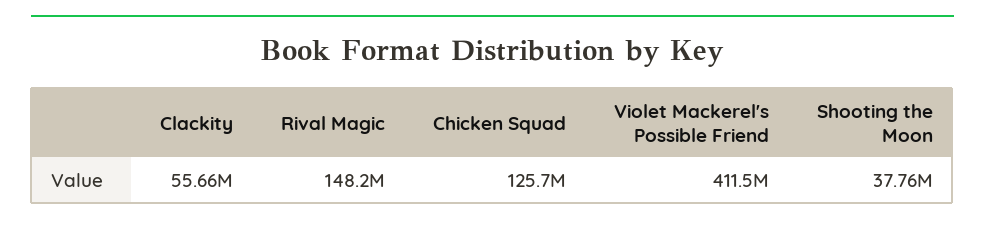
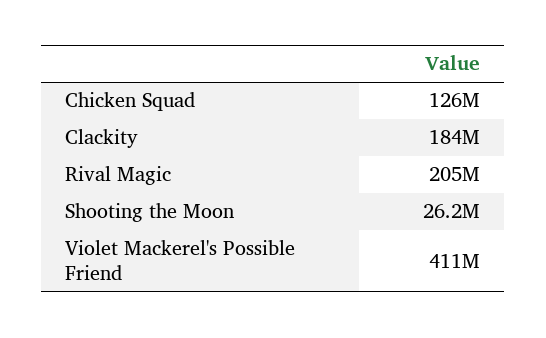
  {
-   "Clackity": 55660000,
+   "Clackity": 184000000,
-   "Rival Magic": 148200000,
+   "Rival Magic": 205000000,
    "Chicken Squad": 125700000,
    "Violet Mackerel's Possible Friend": 411500000,
-   "Shooting the Moon": 37760000
+   "Shooting the Moon": 26200000
  }

